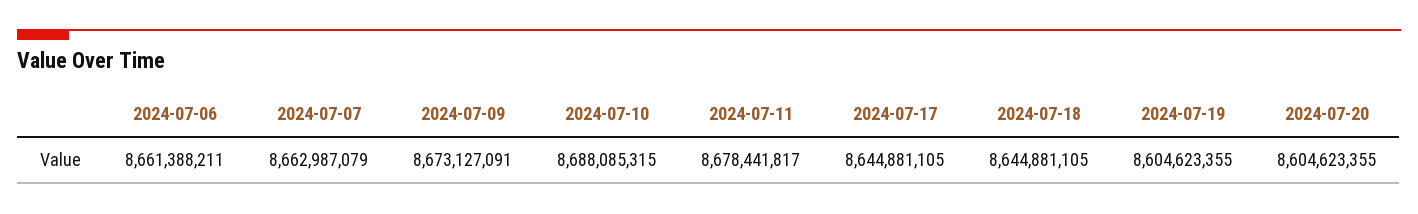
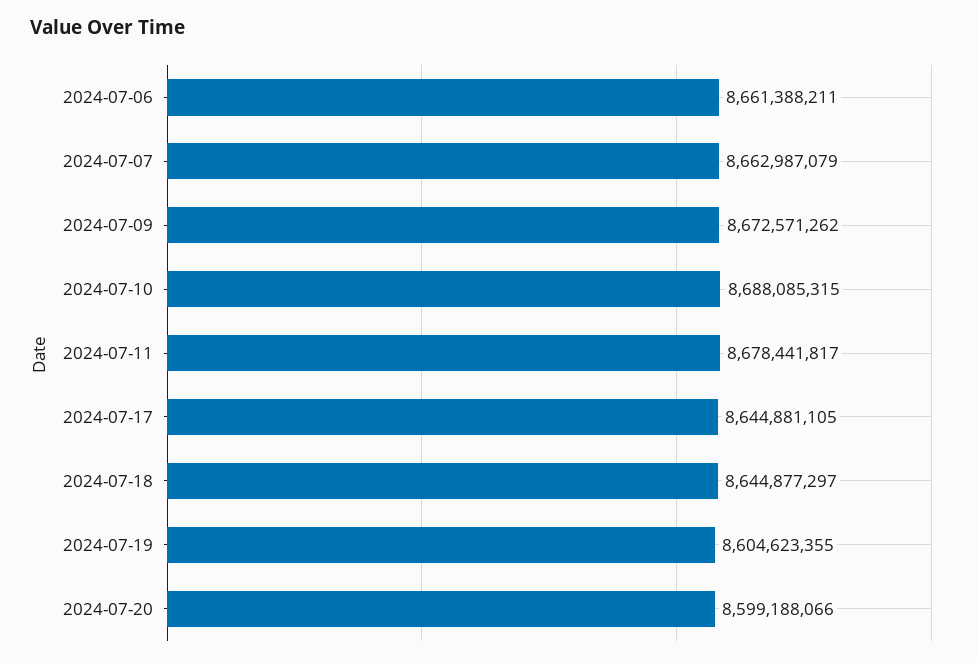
  {
    "2024-07-06": 8661388211,
    "2024-07-07": 8662987079,
-   "2024-07-09": 8673127091,
+   "2024-07-09": 8672571262,
    "2024-07-10": 8688085315,
    "2024-07-11": 8678441817,
    "2024-07-17": 8644881105,
-   "2024-07-18": 8644881105,
+   "2024-07-18": 8644877297,
    "2024-07-19": 8604623355,
-   "2024-07-20": 8604623355
+   "2024-07-20": 8599188066
  }

